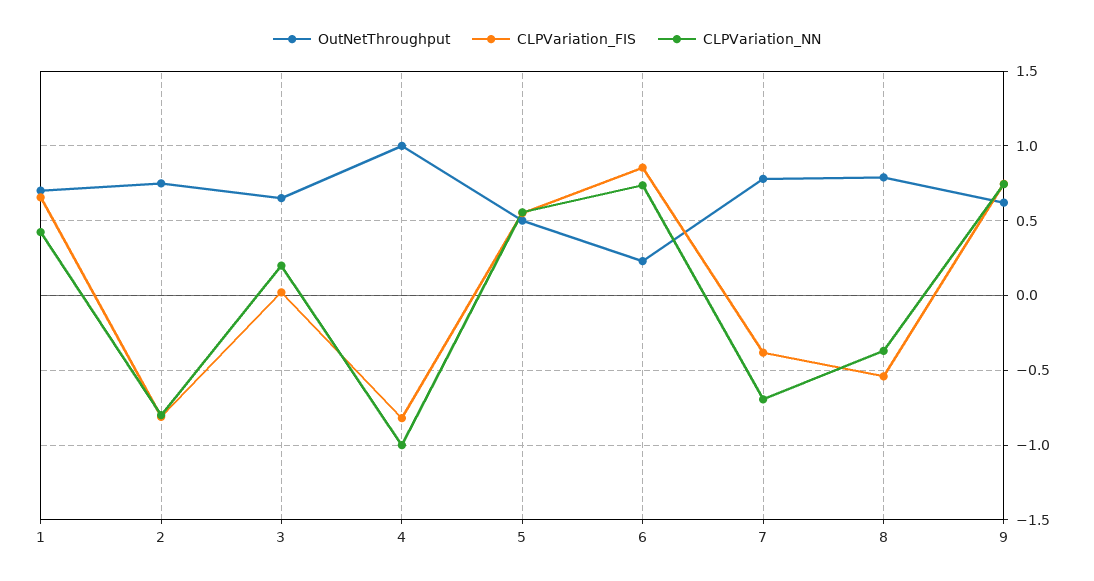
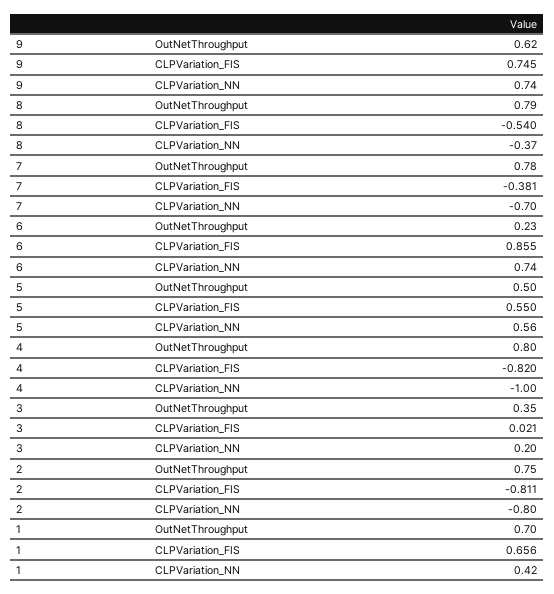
  {
    "OutNetThroughput": {
      "1": 0.7,
      "2": 0.75,
-     "3": 0.65,
+     "3": 0.35,
-     "4": 1,
+     "4": 0.8,
      "5": 0.5,
      "6": 0.23,
      "7": 0.78,
      "8": 0.79,
      "9": 0.62
    },
    "CLPVariation_FIS": {
      "1": 0.656,
      "2": -0.811,
      "3": 0.021,
      "4": -0.82,
      "5": 0.55,
      "6": 0.855,
      "7": -0.381,
      "8": -0.54,
      "9": 0.745
    },
    "CLPVariation_NN": {
      "1": 0.42,
      "2": -0.8,
      "3": 0.2,
      "4": -1,
      "5": 0.56,
      "6": 0.74,
      "7": -0.7,
      "8": -0.37,
      "9": 0.74
    }
  }

